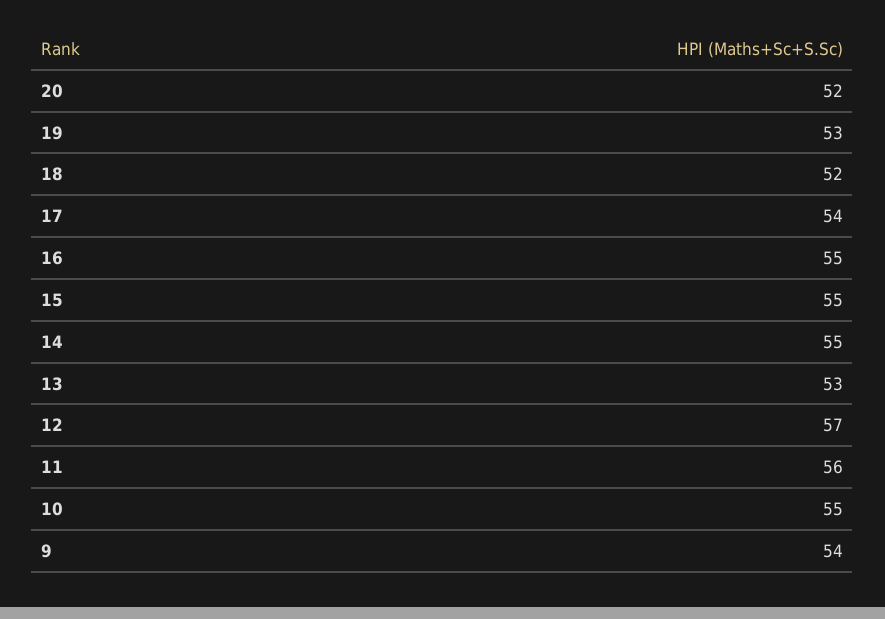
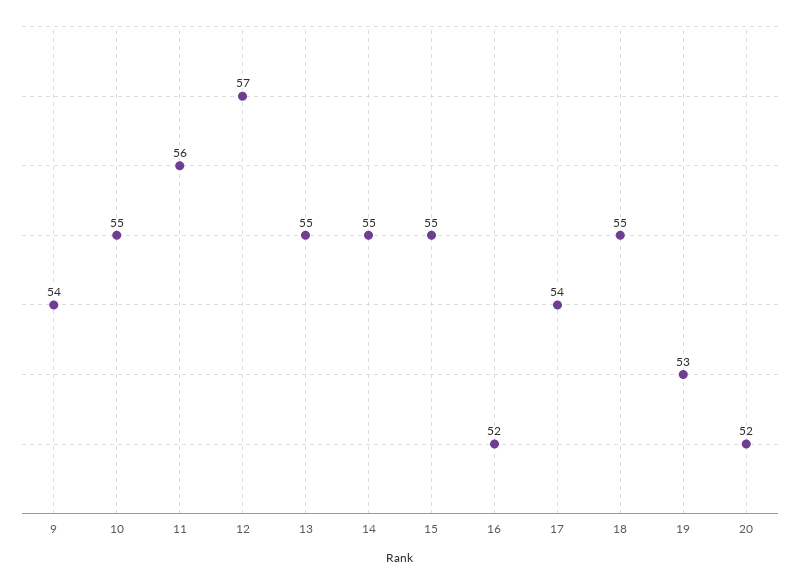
  {
    "20": 52,
    "19": 53,
-   "18": 52,
+   "18": 55,
    "17": 54,
-   "16": 55,
+   "16": 52,
    "15": 55,
    "14": 55,
-   "13": 53,
+   "13": 55,
    "12": 57,
    "11": 56,
    "10": 55,
    "9": 54
  }

